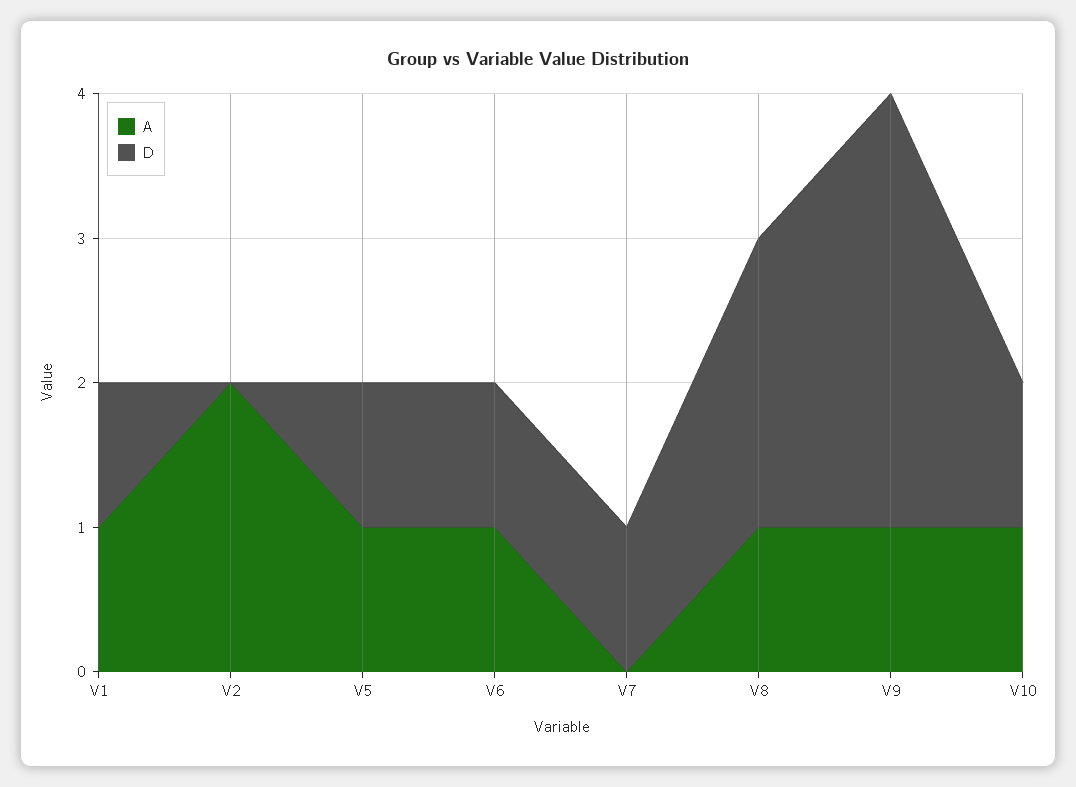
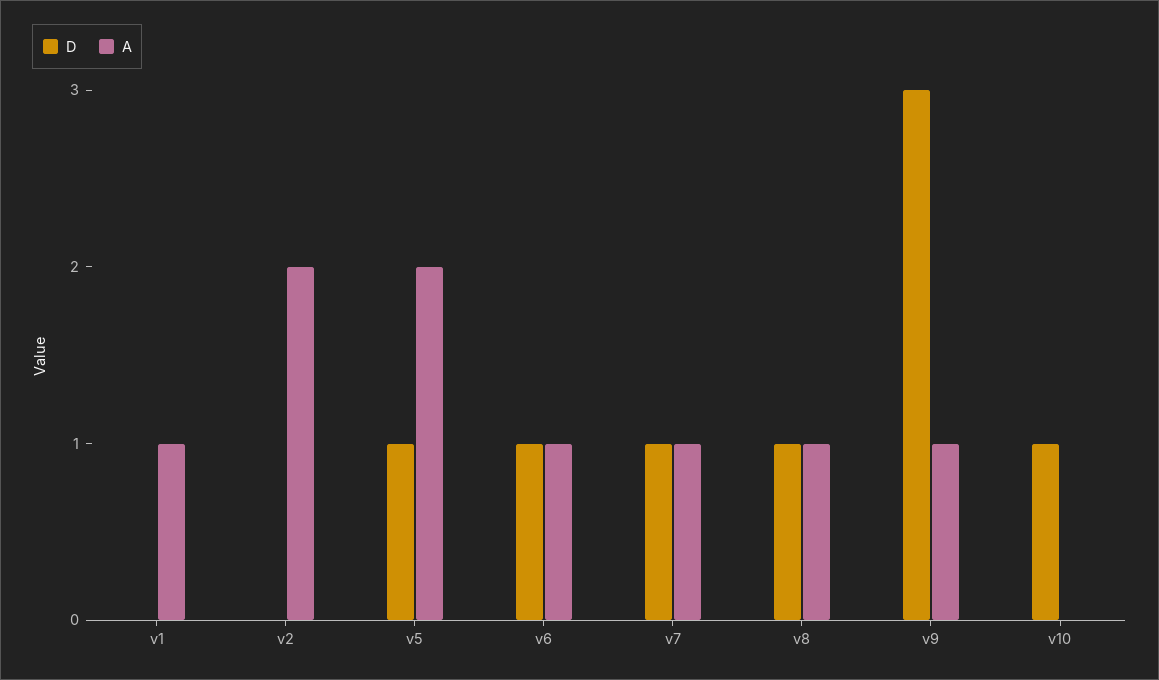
  {
    "A": {
      "V1": 1,
      "V2": 2,
-     "V5": 1,
+     "V5": 2,
      "V6": 1,
-     "V7": 0,
+     "V7": 1,
      "V8": 1,
      "V9": 1,
-     "V10": 1
+     "V10": 0
    },
    "D": {
-     "V1": 1,
+     "V1": 0,
      "V2": 0,
      "V5": 1,
      "V6": 1,
      "V7": 1,
-     "V8": 2,
+     "V8": 1,
      "V9": 3,
      "V10": 1
    }
  }

